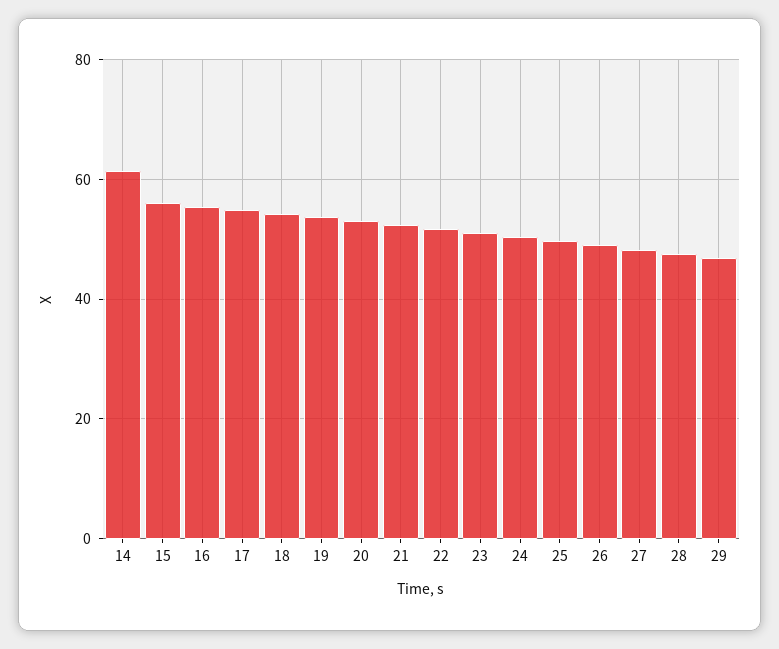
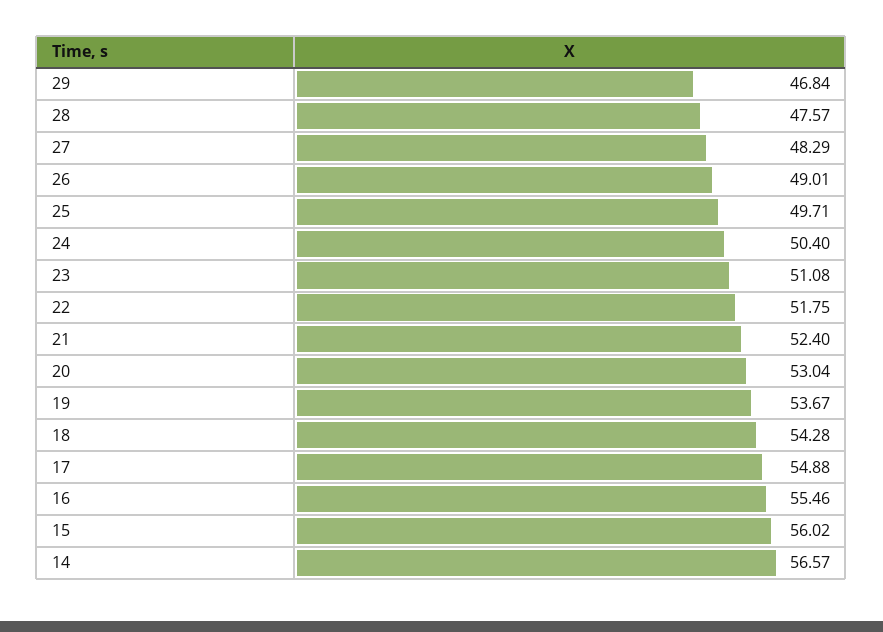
  {
-   "14": 62,
+   "14": 56.57,
    "15": 56.02,
    "16": 55.46,
    "17": 54.88,
    "18": 54.28,
    "19": 53.67,
    "20": 53.04,
    "21": 52.4,
    "22": 51.75,
    "23": 51.08,
    "24": 50.4,
    "25": 49.71,
    "26": 49.01,
    "27": 48.29,
    "28": 47.57,
    "29": 46.84
  }

